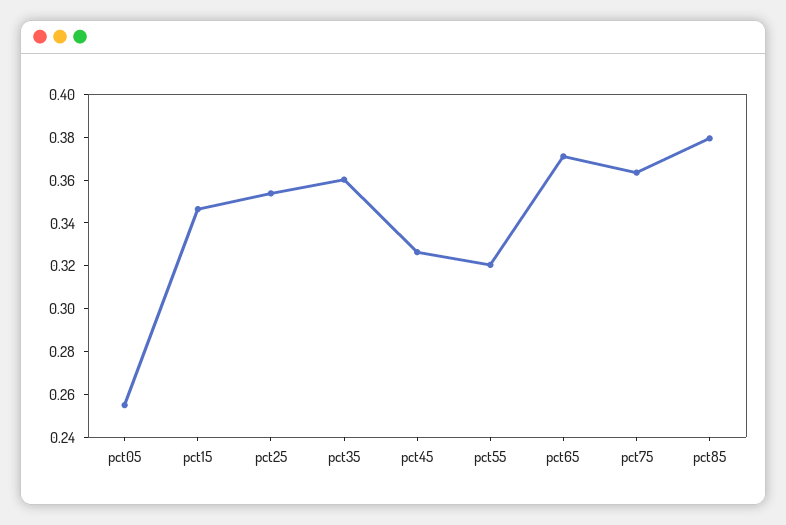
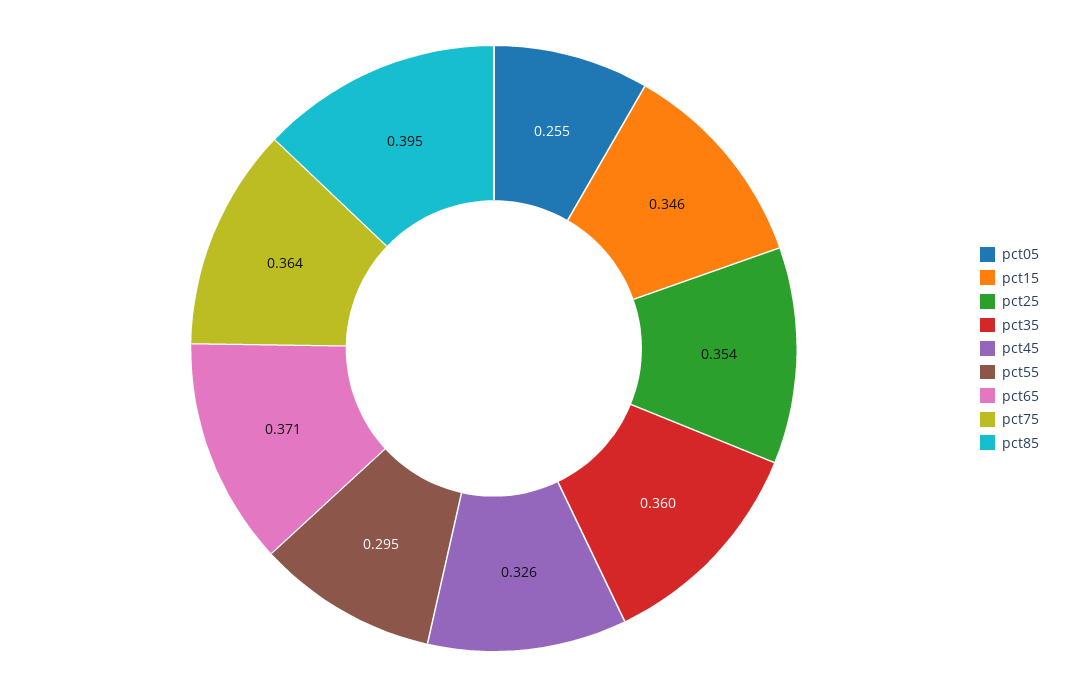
  {
    "pct05": 0.255,
    "pct15": 0.346,
    "pct25": 0.354,
    "pct35": 0.36,
    "pct45": 0.326,
-   "pct55": 0.32,
+   "pct55": 0.295,
    "pct65": 0.371,
    "pct75": 0.364,
-   "pct85": 0.38
+   "pct85": 0.395
  }

